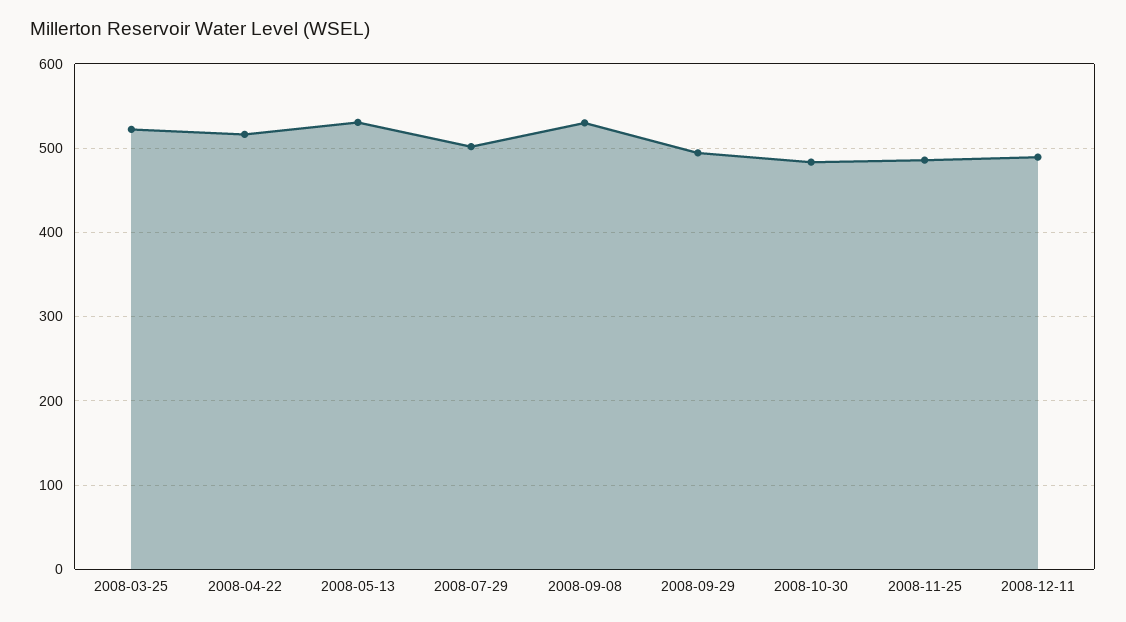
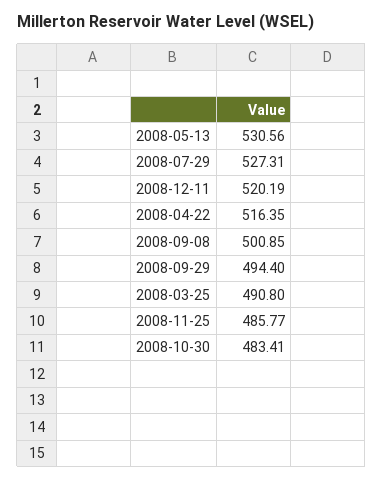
  {
-   "2008-03-25": 520,
+   "2008-03-25": 490.8,
    "2008-04-22": 516.35,
    "2008-05-13": 530.56,
-   "2008-07-29": 500,
+   "2008-07-29": 527.31,
-   "2008-09-08": 530,
+   "2008-09-08": 500.85,
    "2008-09-29": 494.4,
    "2008-10-30": 483.41,
    "2008-11-25": 485.77,
-   "2008-12-11": 490
+   "2008-12-11": 520.19
  }

